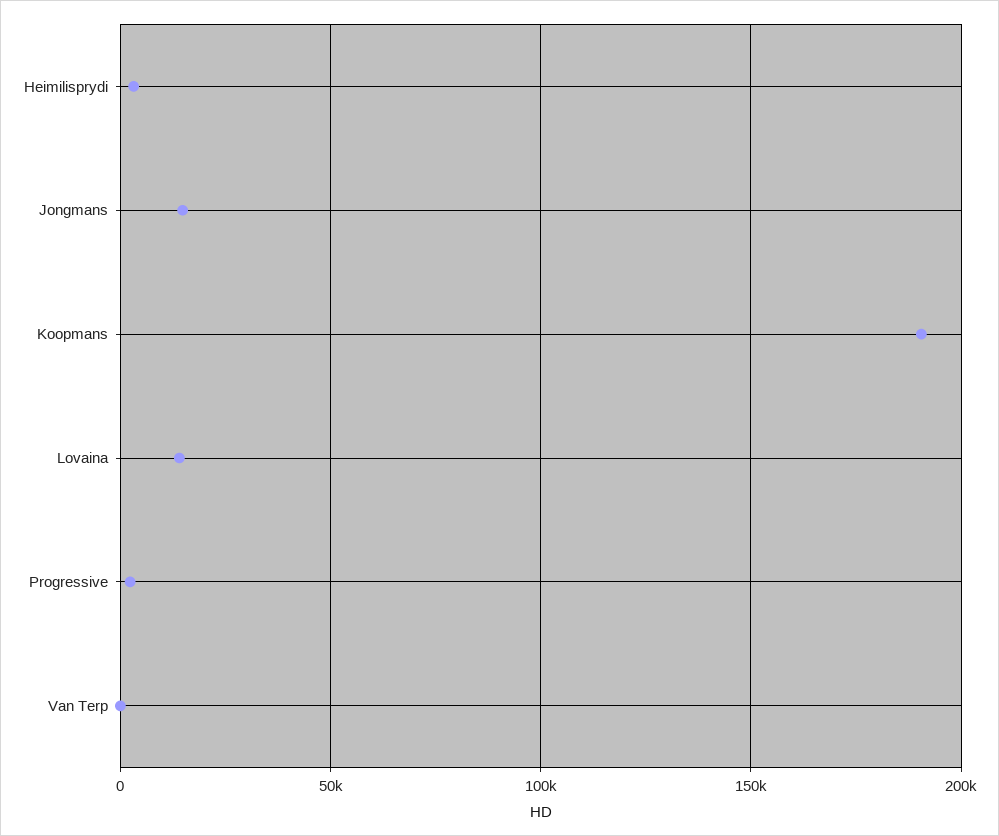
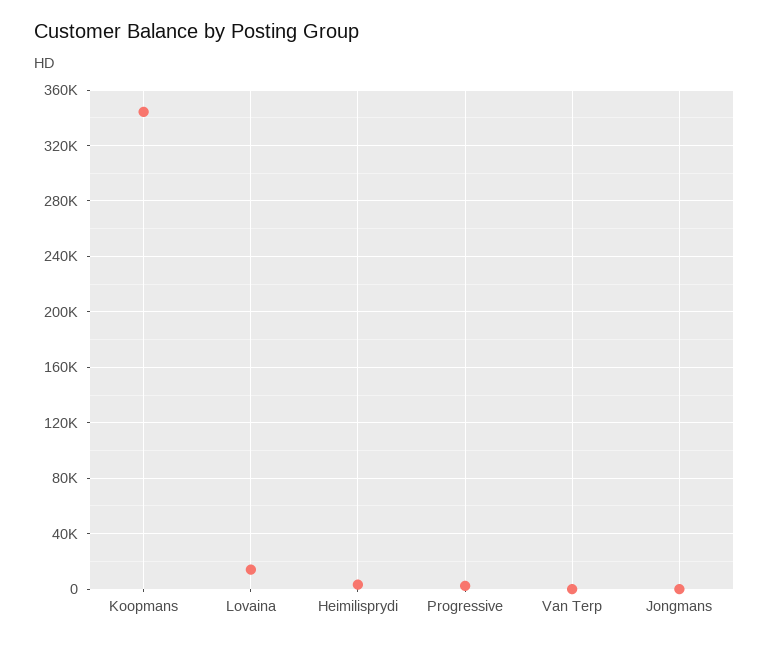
  {
    "Heimilisprydi": 5000,
-   "Jongmans": 15000,
+   "Jongmans": 0,
-   "Koopmans": 190000,
+   "Koopmans": 345000,
    "Lovaina": 15000,
    "Progressive": 0,
    "Van Terp": 0
  }

